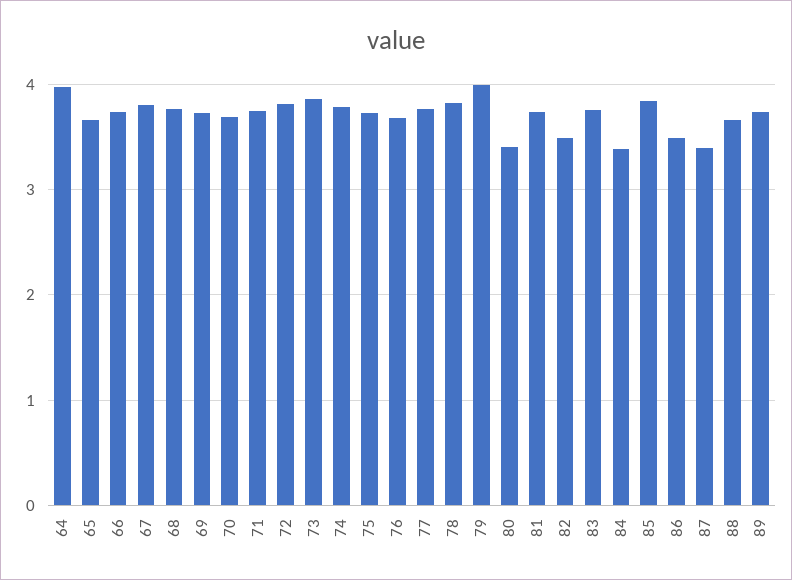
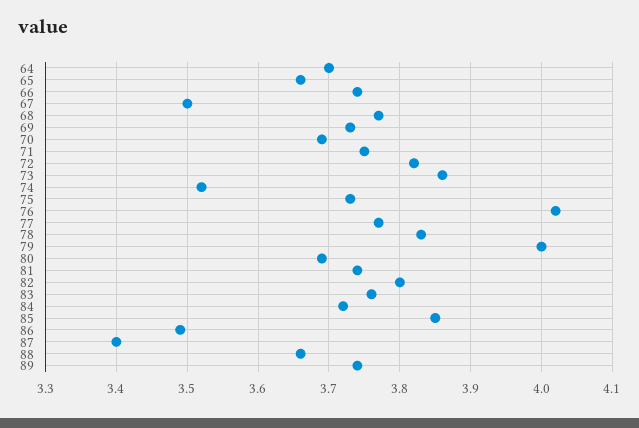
  {
-   "64": 4,
+   "64": 3.7,
    "65": 3.66,
    "66": 3.74,
-   "67": 3.8,
+   "67": 3.5,
    "68": 3.77,
    "69": 3.73,
    "70": 3.69,
    "71": 3.75,
    "72": 3.82,
    "73": 3.86,
-   "74": 3.8,
+   "74": 3.52,
    "75": 3.73,
-   "76": 3.7,
+   "76": 4.02,
    "77": 3.77,
    "78": 3.83,
    "79": 4,
-   "80": 3.4,
+   "80": 3.69,
    "81": 3.74,
-   "82": 3.5,
+   "82": 3.8,
    "83": 3.76,
-   "84": 3.4,
+   "84": 3.72,
    "85": 3.85,
    "86": 3.49,
    "87": 3.4,
    "88": 3.66,
    "89": 3.74
  }

